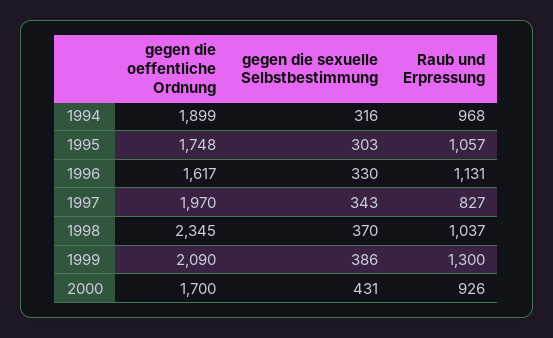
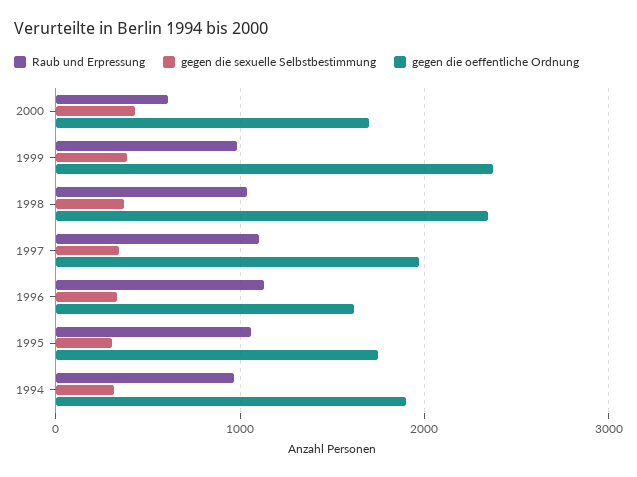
  {
    "gegen die oeffentliche Ordnung": {
      "1994": 1899,
      "1995": 1748,
      "1996": 1617,
      "1997": 1970,
      "1998": 2345,
-     "1999": 2090,
+     "1999": 2400,
      "2000": 1700
    },
    "gegen die sexuelle Selbstbestimmung": {
      "1994": 316,
      "1995": 303,
      "1996": 330,
      "1997": 343,
      "1998": 370,
      "1999": 386,
      "2000": 431
    },
    "Raub und Erpressung": {
      "1994": 968,
      "1995": 1057,
      "1996": 1131,
-     "1997": 827,
+     "1997": 1100,
      "1998": 1037,
-     "1999": 1300,
+     "1999": 1000,
-     "2000": 926
+     "2000": 600
    }
  }

